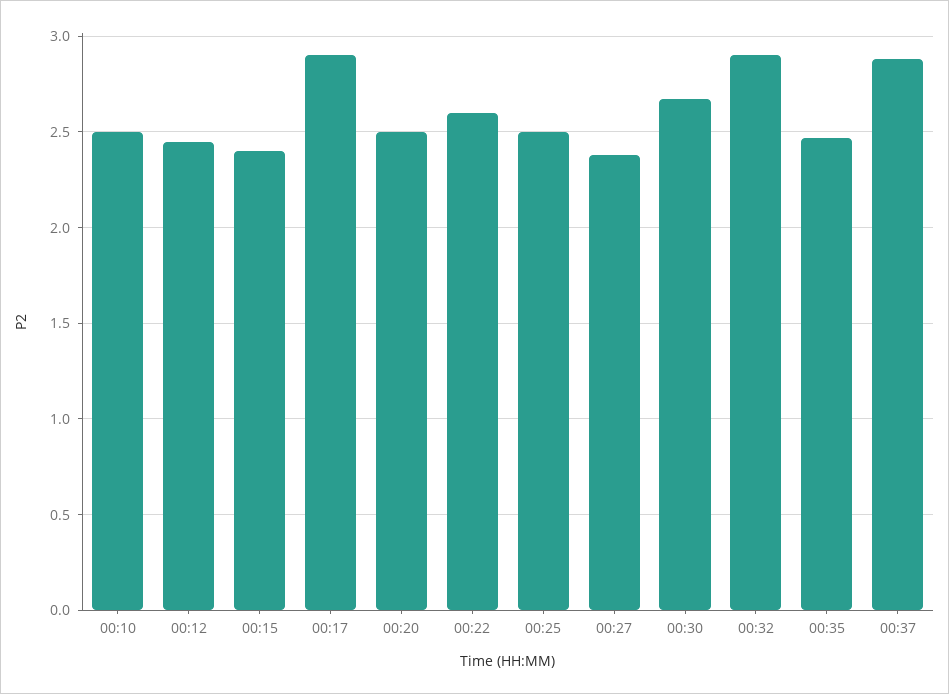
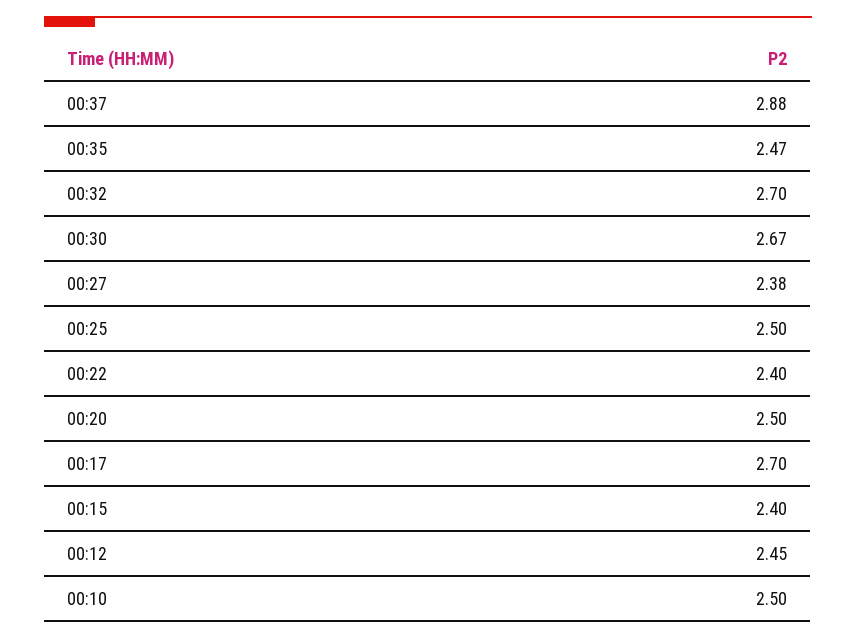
  {
    "00:10": 2.5,
    "00:12": 2.45,
    "00:15": 2.4,
-   "00:17": 2.9,
+   "00:17": 2.7,
    "00:20": 2.5,
-   "00:22": 2.6,
+   "00:22": 2.4,
    "00:25": 2.5,
    "00:27": 2.38,
    "00:30": 2.67,
-   "00:32": 2.9,
+   "00:32": 2.7,
    "00:35": 2.47,
    "00:37": 2.88
  }

